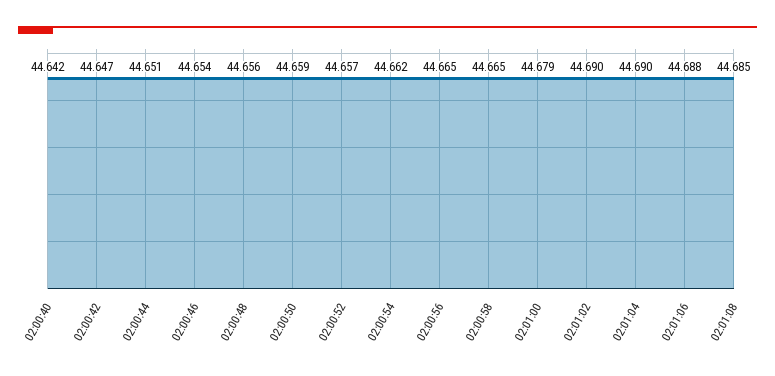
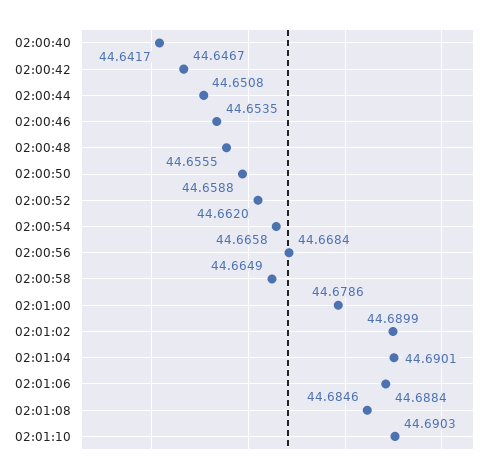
  {
    "02:00:40": 44.6417,
    "02:00:42": 44.6467,
    "02:00:44": 44.6508,
    "02:00:46": 44.6535,
    "02:00:48": 44.6555,
    "02:00:50": 44.6588,
-   "02:00:52": 44.657,
+   "02:00:52": 44.662,
-   "02:00:54": 44.662,
+   "02:00:54": 44.6658,
-   "02:00:56": 44.665,
+   "02:00:56": 44.6684,
    "02:00:58": 44.6649,
    "02:01:00": 44.6786,
    "02:01:02": 44.6899,
    "02:01:04": 44.6901,
    "02:01:06": 44.6884,
-   "02:01:08": 44.6846
+   "02:01:08": 44.6846,
+   "02:01:10": 44.6903
  }

